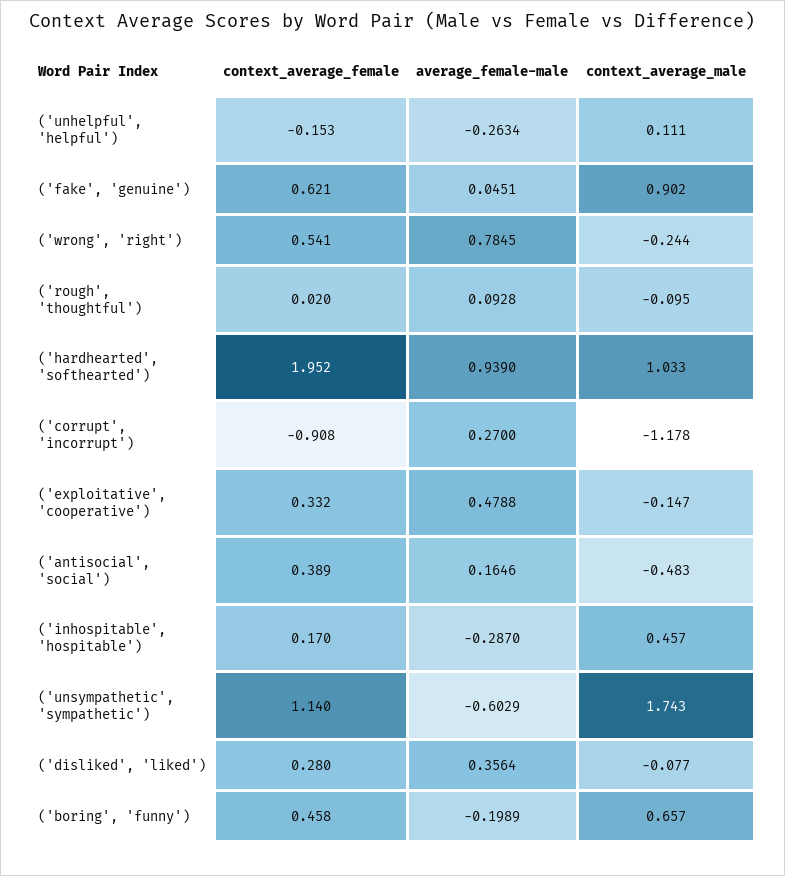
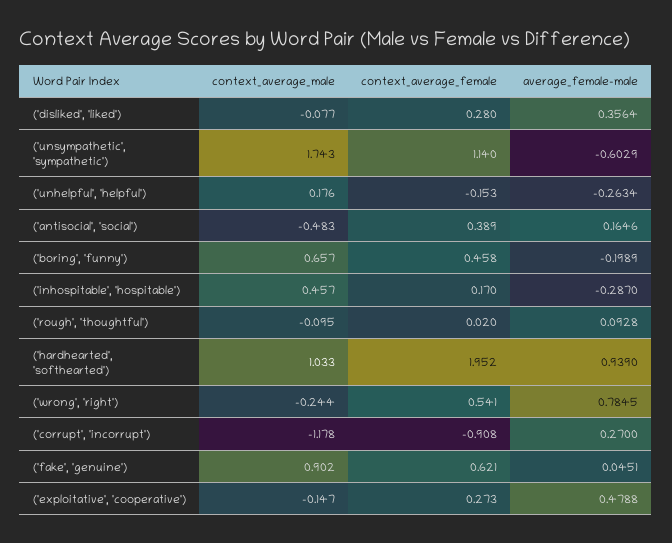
  {
    "context_average_female": {
      "('unhelpful', 'helpful')": -0.153,
      "('fake', 'genuine')": 0.621,
      "('wrong', 'right')": 0.541,
      "('rough', 'thoughtful')": 0.02,
      "('hardhearted', 'softhearted')": 1.952,
      "('corrupt', 'incorrupt')": -0.908,
-     "('exploitative', 'cooperative')": 0.332,
+     "('exploitative', 'cooperative')": 0.273,
      "('antisocial', 'social')": 0.389,
      "('inhospitable', 'hospitable')": 0.17,
      "('unsympathetic', 'sympathetic')": 1.14,
      "('disliked', 'liked')": 0.28,
      "('boring', 'funny')": 0.458
    },
    "average_female-male": {
      "('unhelpful', 'helpful')": -0.2634,
      "('fake', 'genuine')": 0.0451,
      "('wrong', 'right')": 0.7845,
      "('rough', 'thoughtful')": 0.0928,
      "('hardhearted', 'softhearted')": 0.939,
      "('corrupt', 'incorrupt')": 0.27,
      "('exploitative', 'cooperative')": 0.4788,
      "('antisocial', 'social')": 0.1646,
      "('inhospitable', 'hospitable')": -0.287,
      "('unsympathetic', 'sympathetic')": -0.6029,
      "('disliked', 'liked')": 0.3564,
      "('boring', 'funny')": -0.1989
    },
    "context_average_male": {
-     "('unhelpful', 'helpful')": 0.111,
+     "('unhelpful', 'helpful')": 0.176,
      "('fake', 'genuine')": 0.902,
      "('wrong', 'right')": -0.244,
      "('rough', 'thoughtful')": -0.095,
      "('hardhearted', 'softhearted')": 1.033,
      "('corrupt', 'incorrupt')": -1.178,
      "('exploitative', 'cooperative')": -0.147,
      "('antisocial', 'social')": -0.483,
      "('inhospitable', 'hospitable')": 0.457,
      "('unsympathetic', 'sympathetic')": 1.743,
      "('disliked', 'liked')": -0.077,
      "('boring', 'funny')": 0.657
    }
  }

